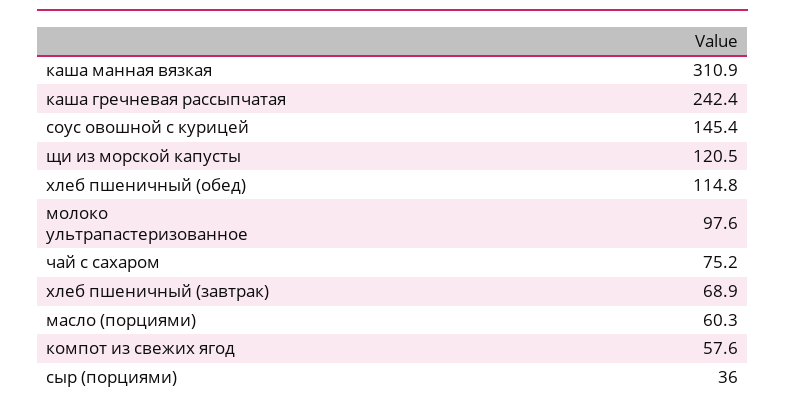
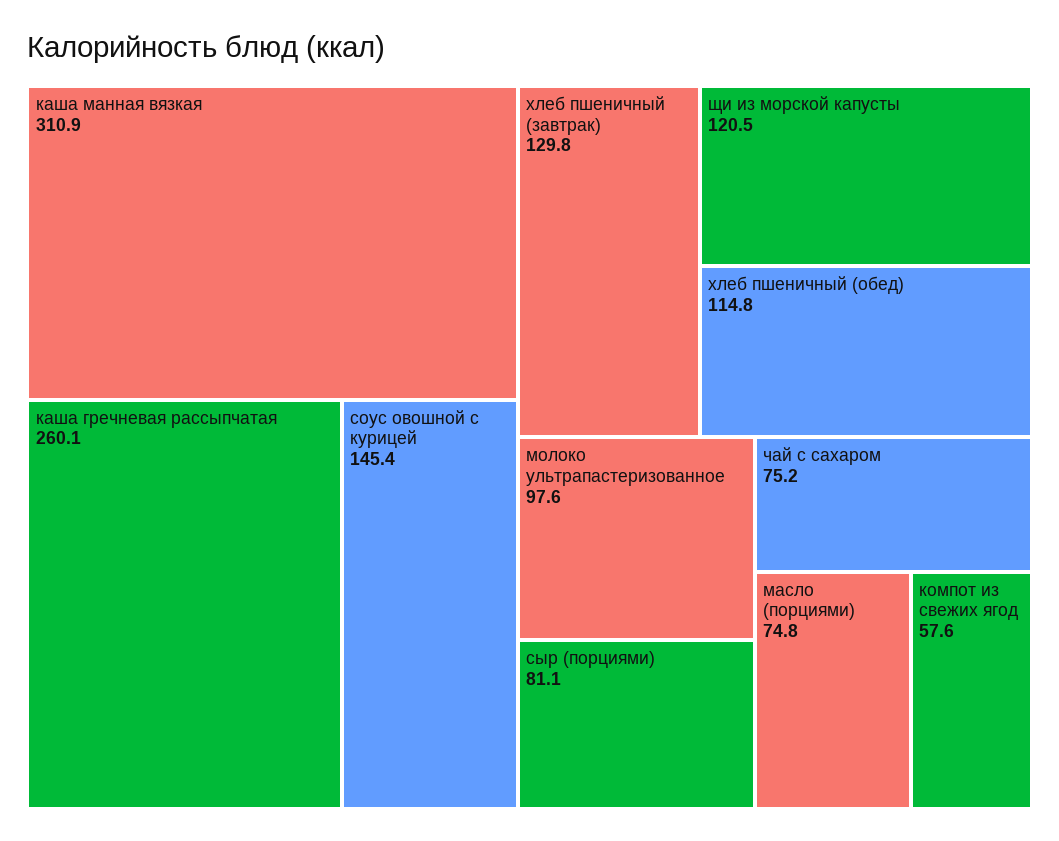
  {
    "каша манная вязкая": 310.9,
-   "каша гречневая рассыпчатая": 242.4,
+   "каша гречневая рассыпчатая": 260.1,
    "соус овошной с курицей": 145.4,
    "щи из морской капусты": 120.5,
    "хлеб пшеничный (обед)": 114.8,
    "молоко ультрапастеризованное": 97.6,
    "чай с сахаром": 75.2,
-   "хлеб пшеничный (завтрак)": 68.9,
+   "хлеб пшеничный (завтрак)": 129.8,
-   "масло (порциями)": 60.3,
+   "масло (порциями)": 74.8,
    "компот из свежих ягод": 57.6,
-   "сыр (порциями)": 36
+   "сыр (порциями)": 81.1
  }

